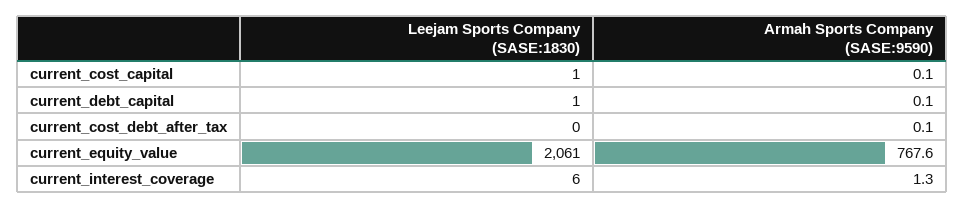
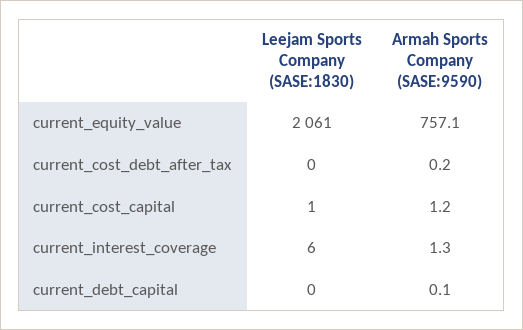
  {
    "Leejam Sports Company (SASE:1830)": {
      "current_cost_capital": 1,
-     "current_debt_capital": 1,
+     "current_debt_capital": 0,
      "current_cost_debt_after_tax": 0,
      "current_equity_value": 2061,
      "current_interest_coverage": 6
    },
    "Armah Sports Company (SASE:9590)": {
-     "current_cost_capital": 0.1,
+     "current_cost_capital": 1.2,
      "current_debt_capital": 0.1,
-     "current_cost_debt_after_tax": 0.1,
+     "current_cost_debt_after_tax": 0.2,
-     "current_equity_value": 767.6,
+     "current_equity_value": 757.1,
      "current_interest_coverage": 1.3
    }
  }

